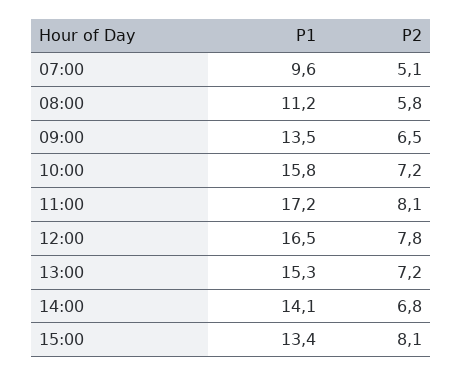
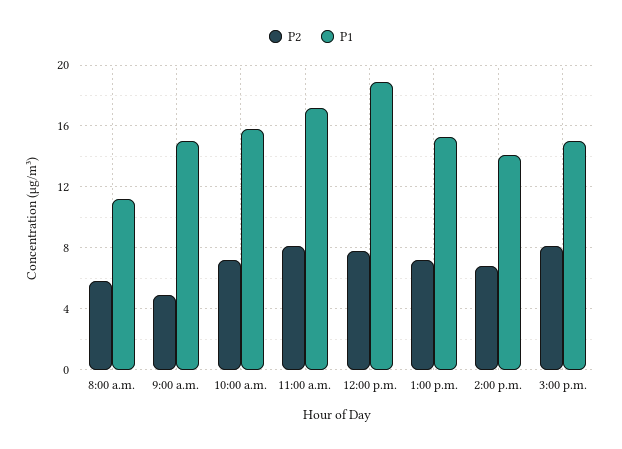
  {
    "P1": {
-     "07:00": 9.6,
      "08:00": 11.2,
-     "09:00": 13.5,
+     "09:00": 15,
      "10:00": 15.8,
      "11:00": 17.2,
-     "12:00": 16.5,
+     "12:00": 19,
      "13:00": 15.3,
      "14:00": 14.1,
-     "15:00": 13.4
+     "15:00": 15
    },
    "P2": {
-     "07:00": 5.1,
      "08:00": 5.8,
-     "09:00": 6.5,
+     "09:00": 5,
      "10:00": 7.2,
      "11:00": 8.1,
      "12:00": 7.8,
      "13:00": 7.2,
      "14:00": 6.8,
      "15:00": 8.1
    }
  }

